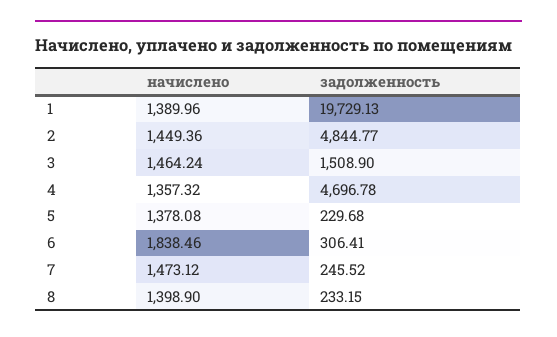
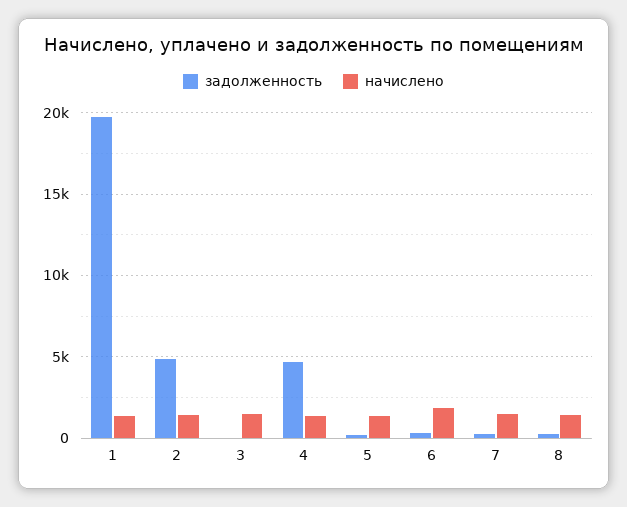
  {
    "начислено": {
      "1": 1389.96,
      "2": 1449.36,
      "3": 1464.24,
      "4": 1357.32,
      "5": 1378.08,
      "6": 1838.46,
      "7": 1473.12,
      "8": 1398.9
    },
    "задолженность": {
      "1": 19729.13,
      "2": 4844.77,
-     "3": 1508.9,
+     "3": 0,
      "4": 4696.78,
      "5": 229.68,
      "6": 306.41,
      "7": 245.52,
      "8": 233.15
    }
  }

